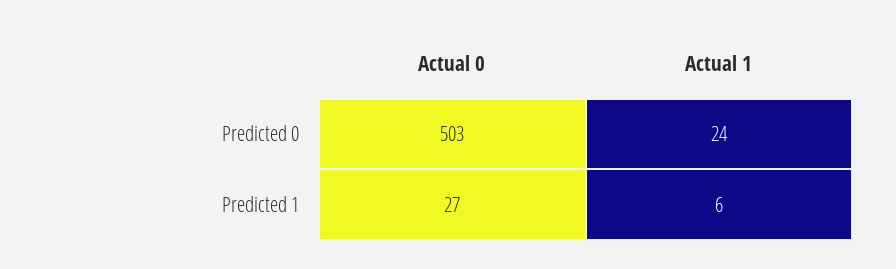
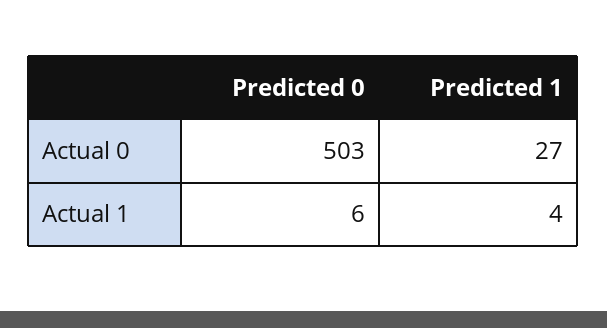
  {
    "Actual 0": {
      "Predicted 0": 503,
      "Predicted 1": 27
    },
    "Actual 1": {
-     "Predicted 0": 24,
+     "Predicted 0": 6,
-     "Predicted 1": 6
+     "Predicted 1": 4
    }
  }

